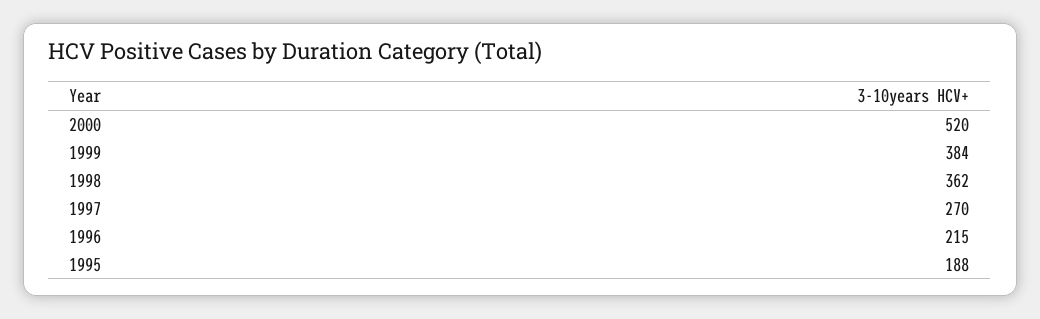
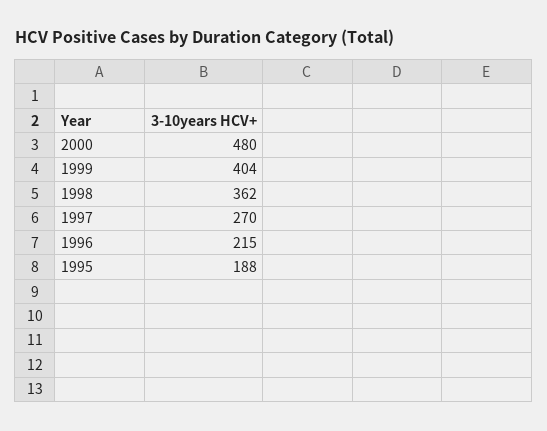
  {
-   "2000": 520,
+   "2000": 480,
-   "1999": 384,
+   "1999": 404,
    "1998": 362,
    "1997": 270,
    "1996": 215,
    "1995": 188
  }

